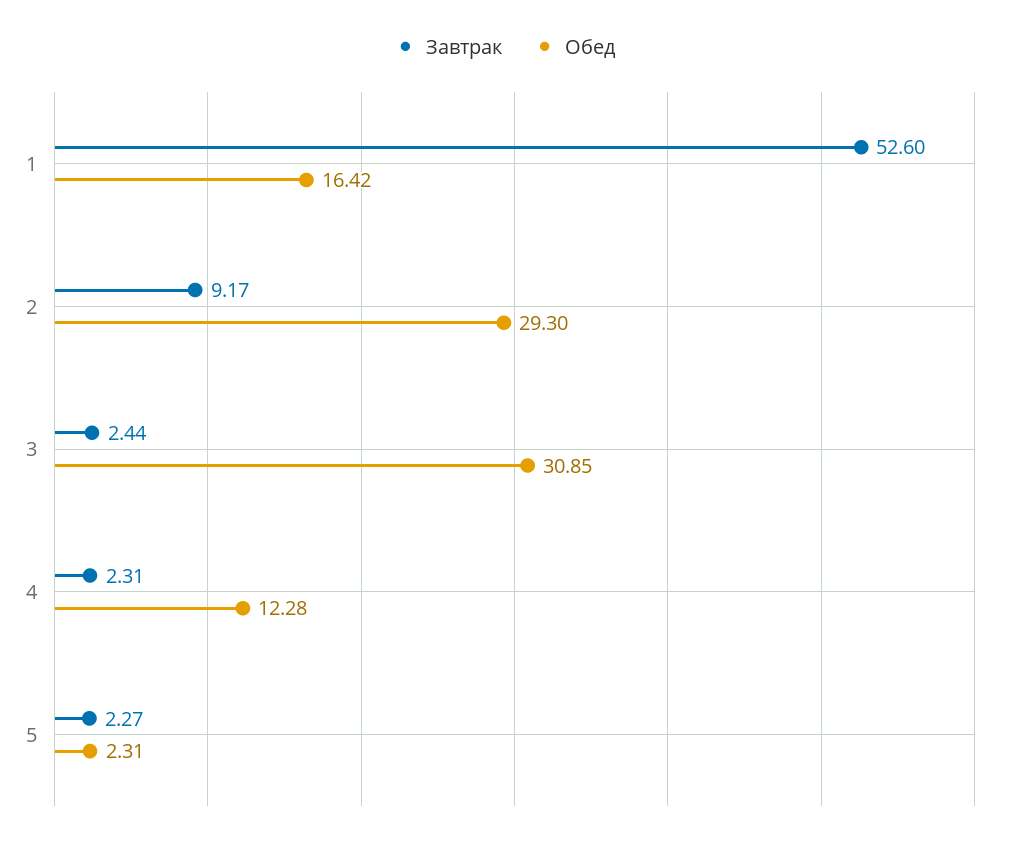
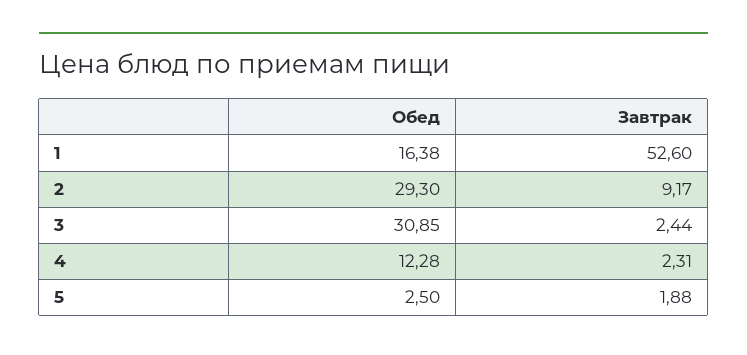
  {
    "Завтрак": {
      "1": 52.6,
      "2": 9.17,
      "3": 2.44,
      "4": 2.31,
-     "5": 2.27
+     "5": 1.88
    },
    "Обед": {
-     "1": 16.42,
+     "1": 16.38,
      "2": 29.3,
      "3": 30.85,
      "4": 12.28,
-     "5": 2.31
+     "5": 2.5
    }
  }

